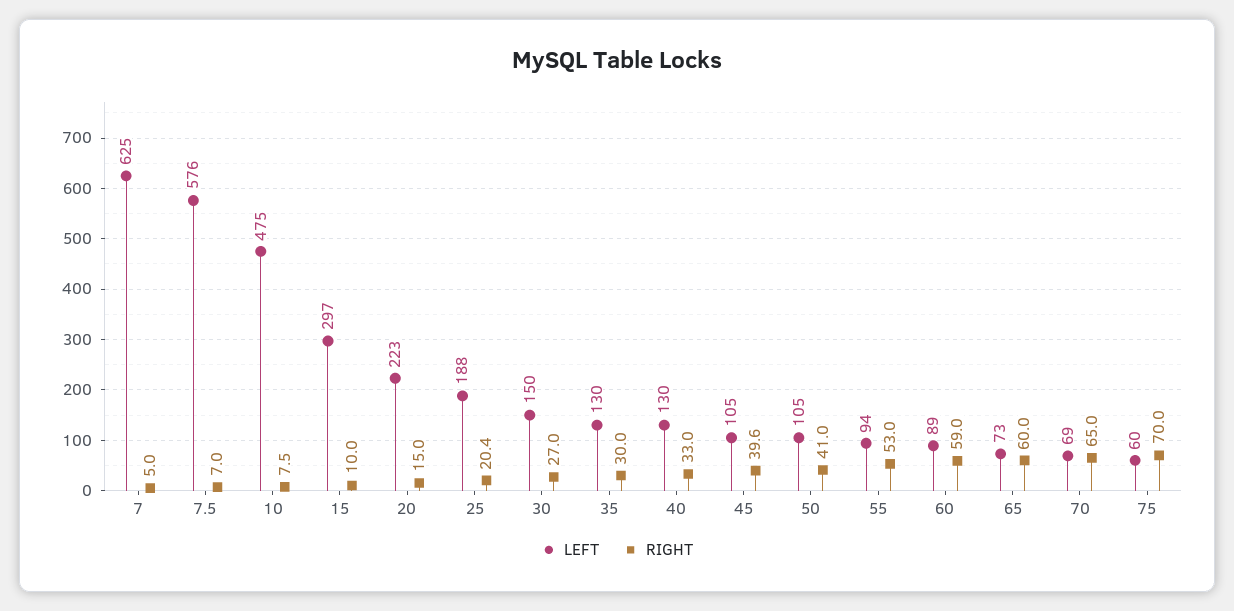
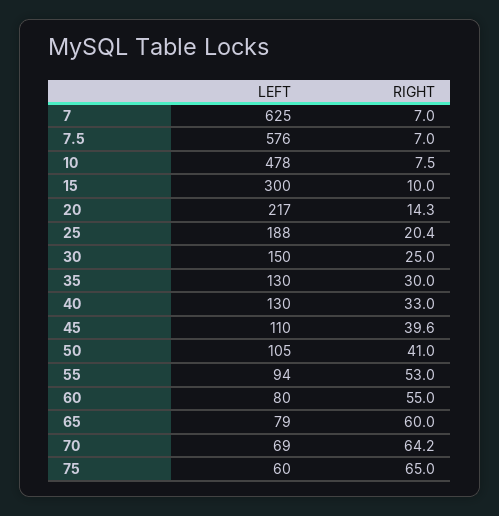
  {
    "LEFT": {
      "7": 625,
      "7.5": 576,
-     "10": 475,
+     "10": 478,
-     "15": 297,
+     "15": 300,
-     "20": 223,
+     "20": 217,
      "25": 188,
      "30": 150,
      "35": 130,
      "40": 130,
-     "45": 105,
+     "45": 110,
      "50": 105,
      "55": 94,
-     "60": 89,
+     "60": 80,
-     "65": 73,
+     "65": 79,
      "70": 69,
      "75": 60
    },
    "RIGHT": {
-     "7": 5,
+     "7": 7,
      "7.5": 7,
      "10": 7.5,
      "15": 10,
-     "20": 15,
+     "20": 14.3,
      "25": 20.4,
-     "30": 27,
+     "30": 25,
      "35": 30,
      "40": 33,
      "45": 39.6,
      "50": 41,
      "55": 53,
-     "60": 59,
+     "60": 55,
      "65": 60,
-     "70": 65,
+     "70": 64.2,
-     "75": 70
+     "75": 65
    }
  }

